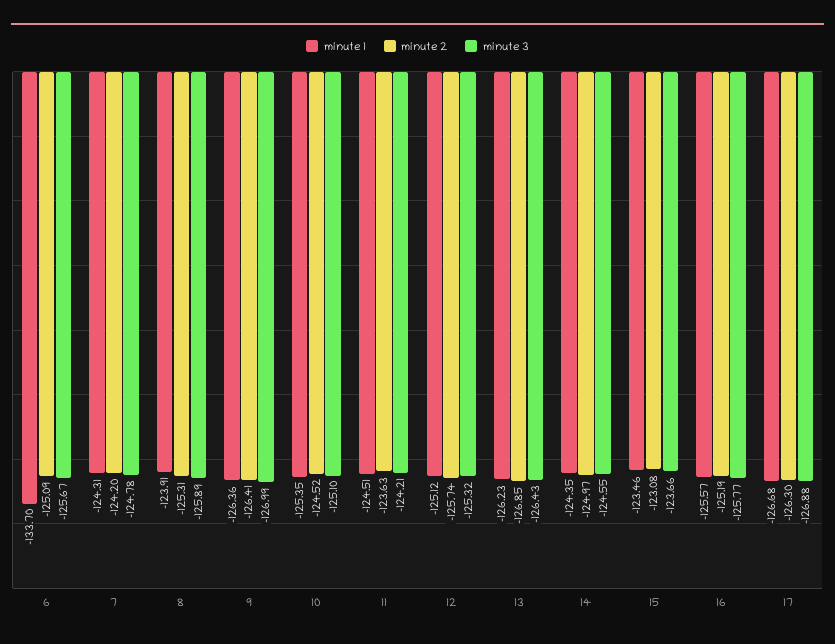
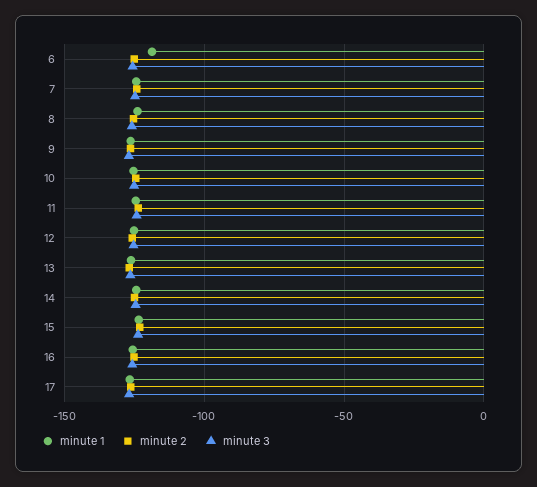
  {
    "minute 1": {
-     "6": -133.7,
+     "6": -120,
      "7": -124.31,
      "8": -123.91,
      "9": -126.36,
      "10": -125.35,
      "11": -124.51,
      "12": -125.12,
      "13": -126.23,
      "14": -124.35,
      "15": -123.46,
      "16": -125.57,
      "17": -126.68
    },
    "minute 2": {
      "6": -125.09,
      "7": -124.2,
      "8": -125.31,
      "9": -126.41,
      "10": -124.52,
      "11": -123.63,
      "12": -125.74,
      "13": -126.85,
      "14": -124.97,
      "15": -123.08,
      "16": -125.19,
      "17": -126.3
    },
    "minute 3": {
      "6": -125.67,
      "7": -124.78,
      "8": -125.89,
      "9": -126.99,
      "10": -125.1,
      "11": -124.21,
      "12": -125.32,
      "13": -126.43,
      "14": -124.55,
      "15": -123.66,
      "16": -125.77,
      "17": -126.88
    }
  }

